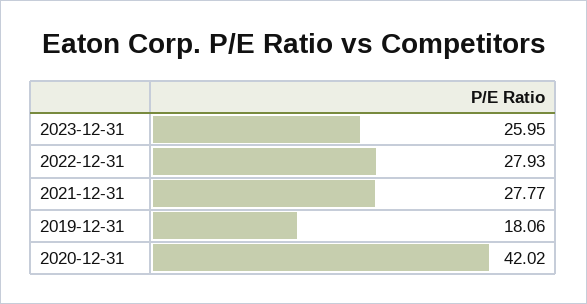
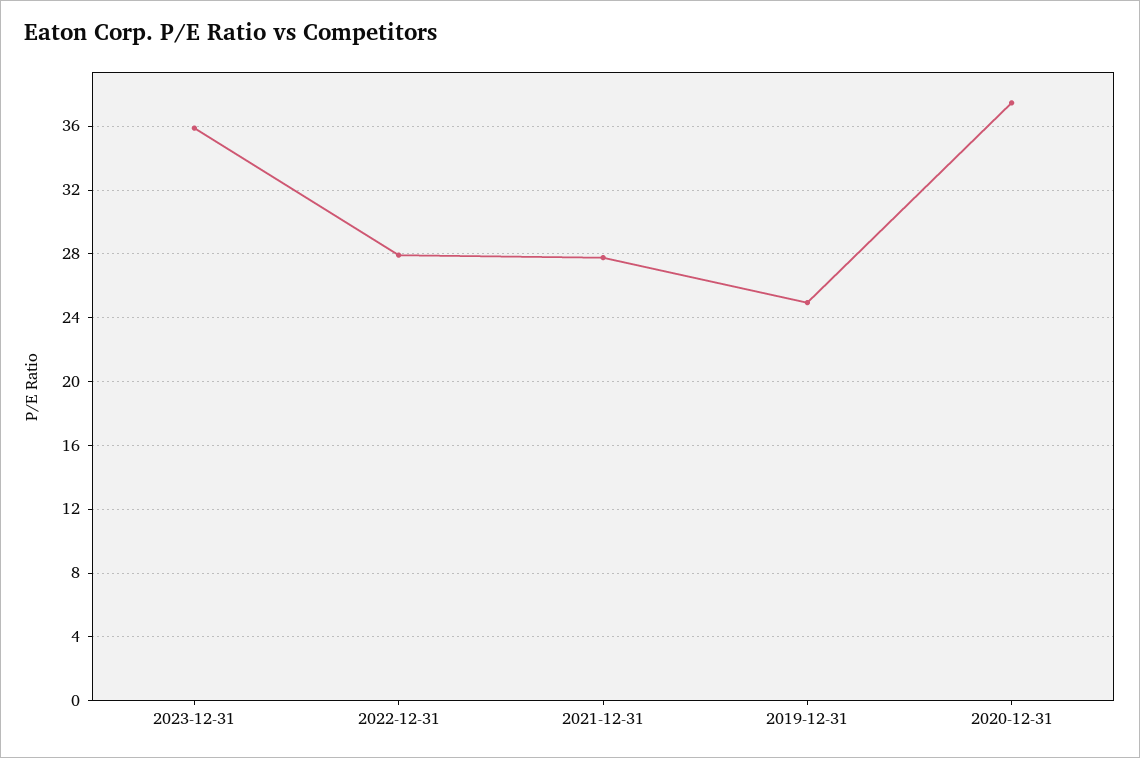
  {
-   "2023-12-31": 25.95,
+   "2023-12-31": 36,
    "2022-12-31": 27.93,
    "2021-12-31": 27.77,
-   "2019-12-31": 18.06,
+   "2019-12-31": 25,
-   "2020-12-31": 42.02
+   "2020-12-31": 37.5
  }

